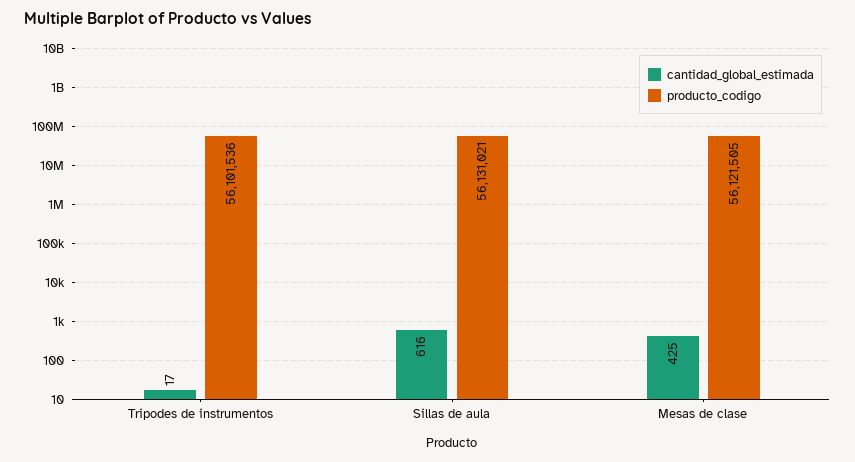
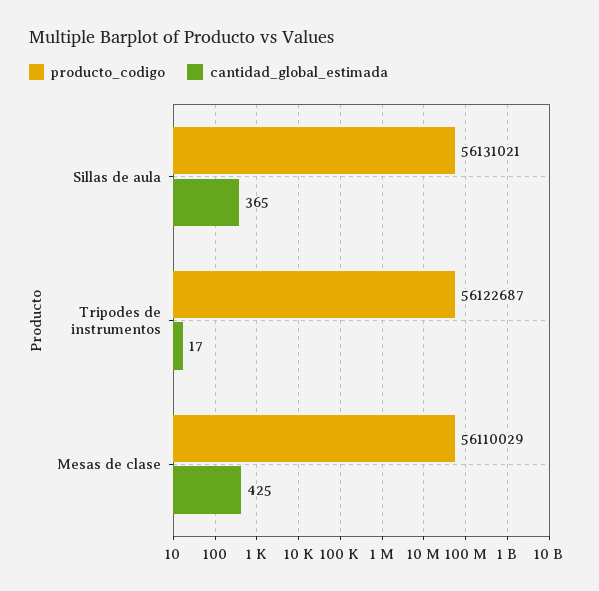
  {
    "cantidad_global_estimada": {
      "Tripodes de instrumentos": 17,
-     "Sillas de aula": 616,
+     "Sillas de aula": 365,
      "Mesas de clase": 425
    },
    "producto_codigo": {
-     "Tripodes de instrumentos": 56101536,
+     "Tripodes de instrumentos": 56122687,
      "Sillas de aula": 56131021,
-     "Mesas de clase": 56121505
+     "Mesas de clase": 56110029
    }
  }

